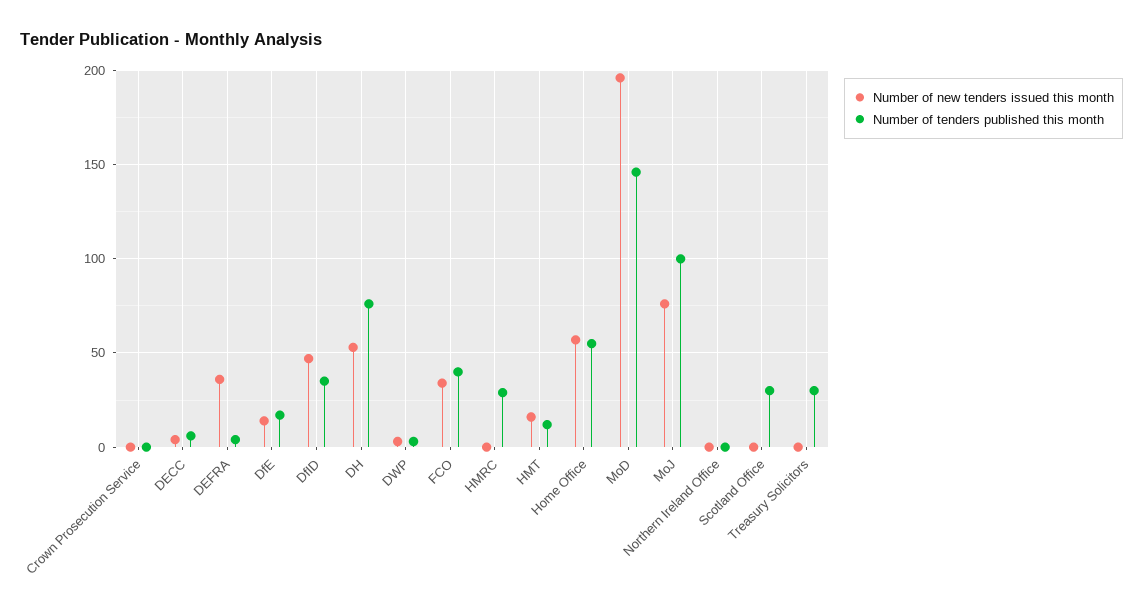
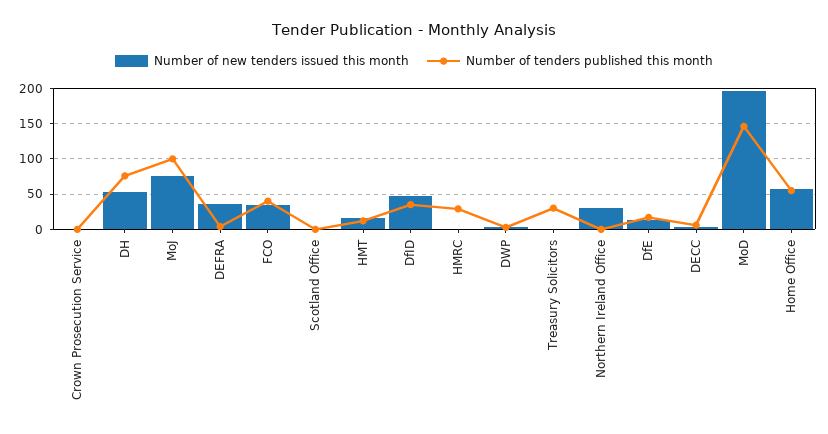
  {
    "Number of new tenders issued this month": {
      "Crown Prosecution Service": 0,
      "DECC": 5,
      "DEFRA": 35,
      "DfE": 15,
      "DfID": 45,
      "DH": 55,
      "DWP": 5,
      "FCO": 35,
      "HMRC": 0,
      "HMT": 15,
      "Home Office": 55,
      "MoD": 195,
      "MoJ": 75,
-     "Northern Ireland Office": 0,
+     "Northern Ireland Office": 30,
      "Scotland Office": 0,
      "Treasury Solicitors": 0
    },
    "Number of tenders published this month": {
      "Crown Prosecution Service": 0,
      "DECC": 5,
      "DEFRA": 5,
      "DfE": 15,
      "DfID": 35,
      "DH": 75,
      "DWP": 5,
      "FCO": 40,
      "HMRC": 30,
      "HMT": 10,
      "Home Office": 55,
      "MoD": 145,
      "MoJ": 100,
      "Northern Ireland Office": 0,
-     "Scotland Office": 30,
+     "Scotland Office": 0,
      "Treasury Solicitors": 30
    }
  }

